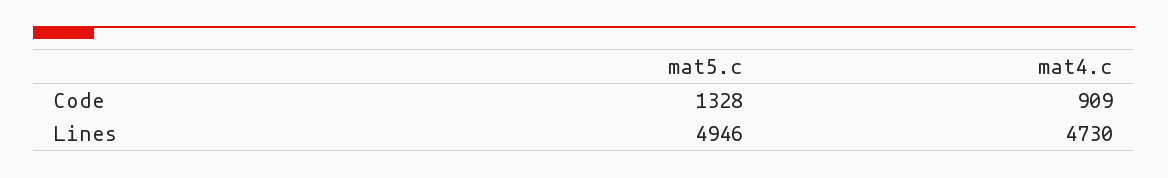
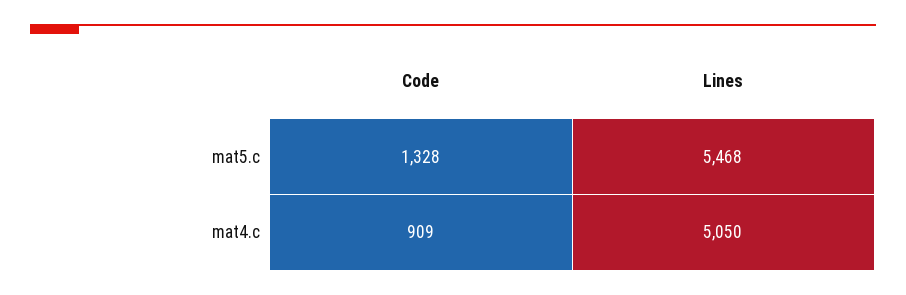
  {
    "mat5.c": {
      "Code": 1328,
-     "Lines": 4946
+     "Lines": 5468
    },
    "mat4.c": {
      "Code": 909,
-     "Lines": 4730
+     "Lines": 5050
    }
  }

